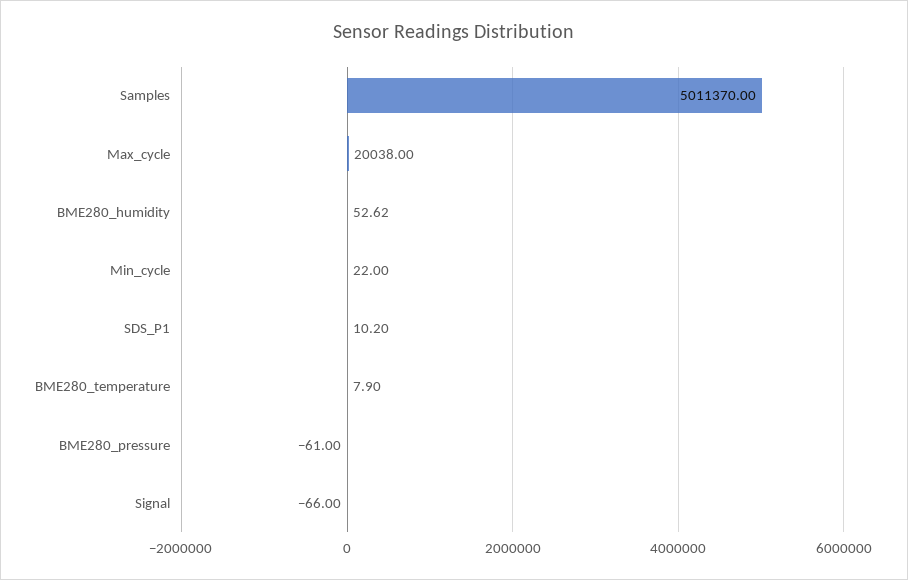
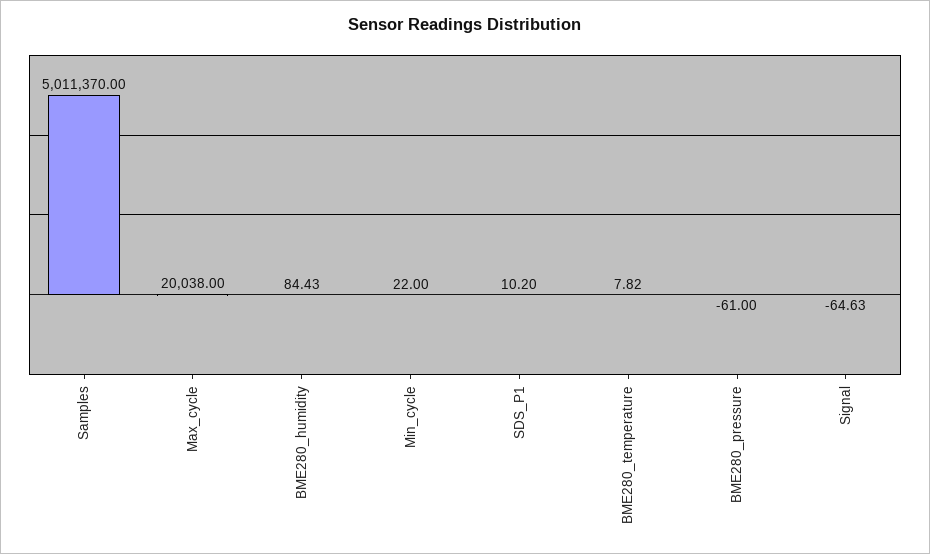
  {
    "Samples": 5011370,
    "Max_cycle": 20038,
-   "BME280_humidity": 52.62,
+   "BME280_humidity": 84.43,
    "Min_cycle": 22,
    "SDS_P1": 10.2,
-   "BME280_temperature": 7.9,
+   "BME280_temperature": 7.82,
    "BME280_pressure": -61,
-   "Signal": -66
+   "Signal": -64.63
  }

